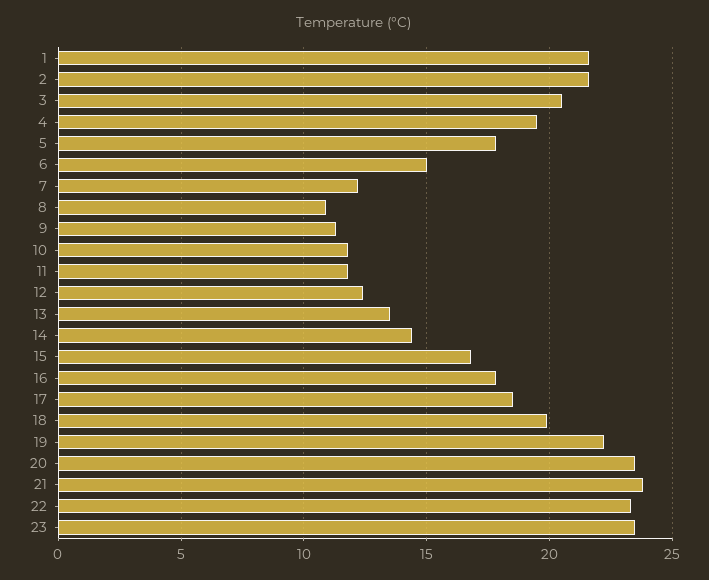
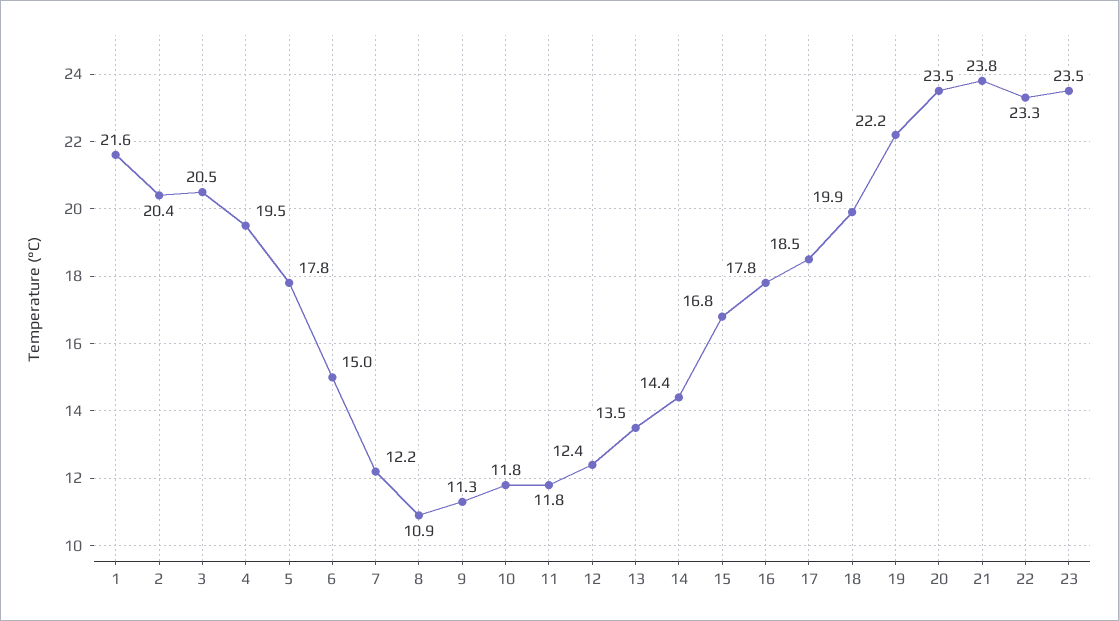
  {
    "1": 21.6,
-   "2": 21.5,
+   "2": 20.4,
    "3": 20.5,
    "4": 19.5,
    "5": 17.8,
    "6": 15,
    "7": 12.2,
    "8": 10.9,
    "9": 11.3,
    "10": 11.8,
    "11": 11.8,
    "12": 12.4,
    "13": 13.5,
    "14": 14.4,
    "15": 16.8,
    "16": 17.8,
    "17": 18.5,
    "18": 19.9,
    "19": 22.2,
    "20": 23.5,
    "21": 23.8,
    "22": 23.3,
    "23": 23.5
  }

